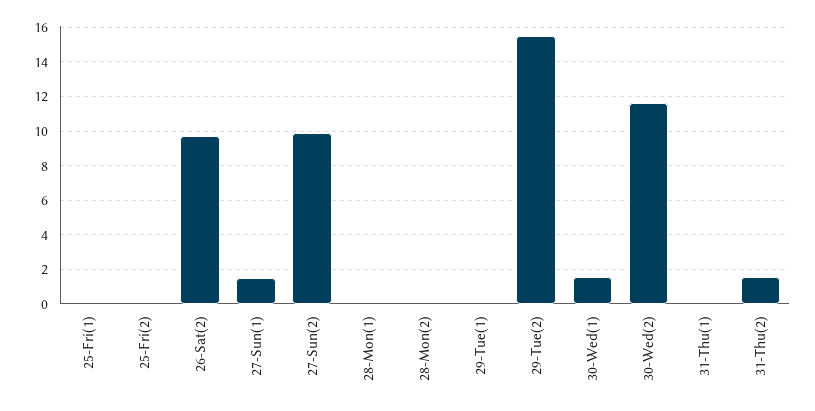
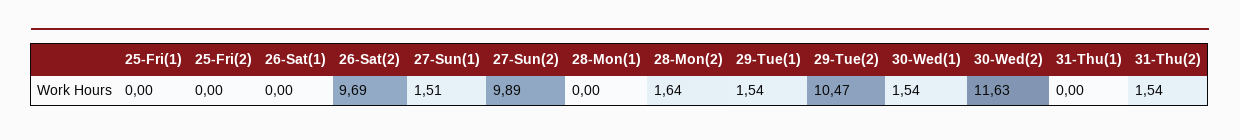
  {
    "25-Fri(1)": 0,
    "25-Fri(2)": 0,
    "26-Sat(2)": 9.69,
    "27-Sun(1)": 1.51,
    "27-Sun(2)": 9.89,
    "28-Mon(1)": 0,
-   "28-Mon(2)": 0,
+   "28-Mon(2)": 1.64,
-   "29-Tue(1)": 0,
+   "29-Tue(1)": 1.54,
-   "29-Tue(2)": 15.5,
+   "29-Tue(2)": 10.47,
    "30-Wed(1)": 1.54,
    "30-Wed(2)": 11.63,
    "31-Thu(1)": 0,
-   "31-Thu(2)": 1.54
+   "31-Thu(2)": 1.54,
+   "26-Sat(1)": 0
  }

